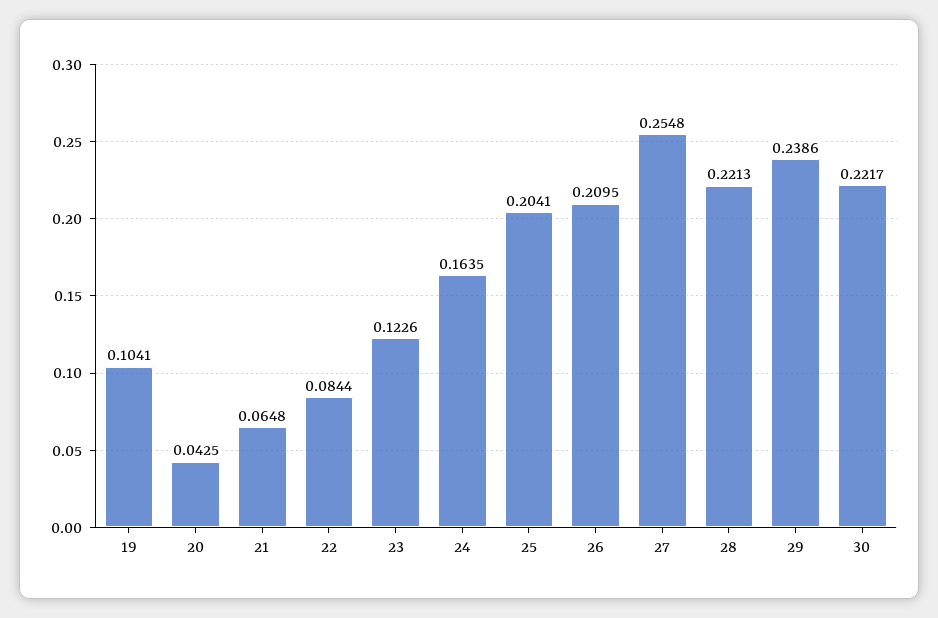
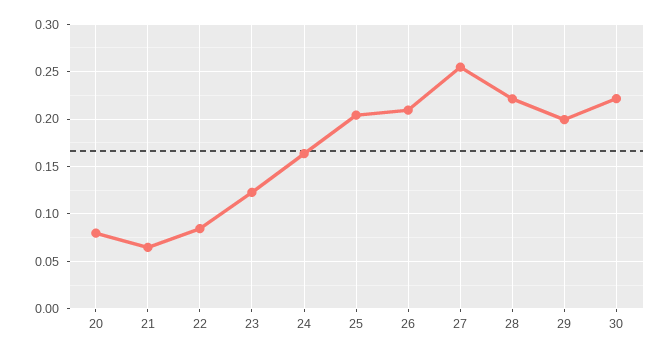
  {
-   "19": 0.1041,
-   "20": 0.0425,
+   "20": 0.08,
    "21": 0.0648,
    "22": 0.0844,
    "23": 0.1226,
    "24": 0.1635,
    "25": 0.2041,
    "26": 0.2095,
    "27": 0.2548,
    "28": 0.2213,
-   "29": 0.2386,
+   "29": 0.2,
    "30": 0.2217
  }

